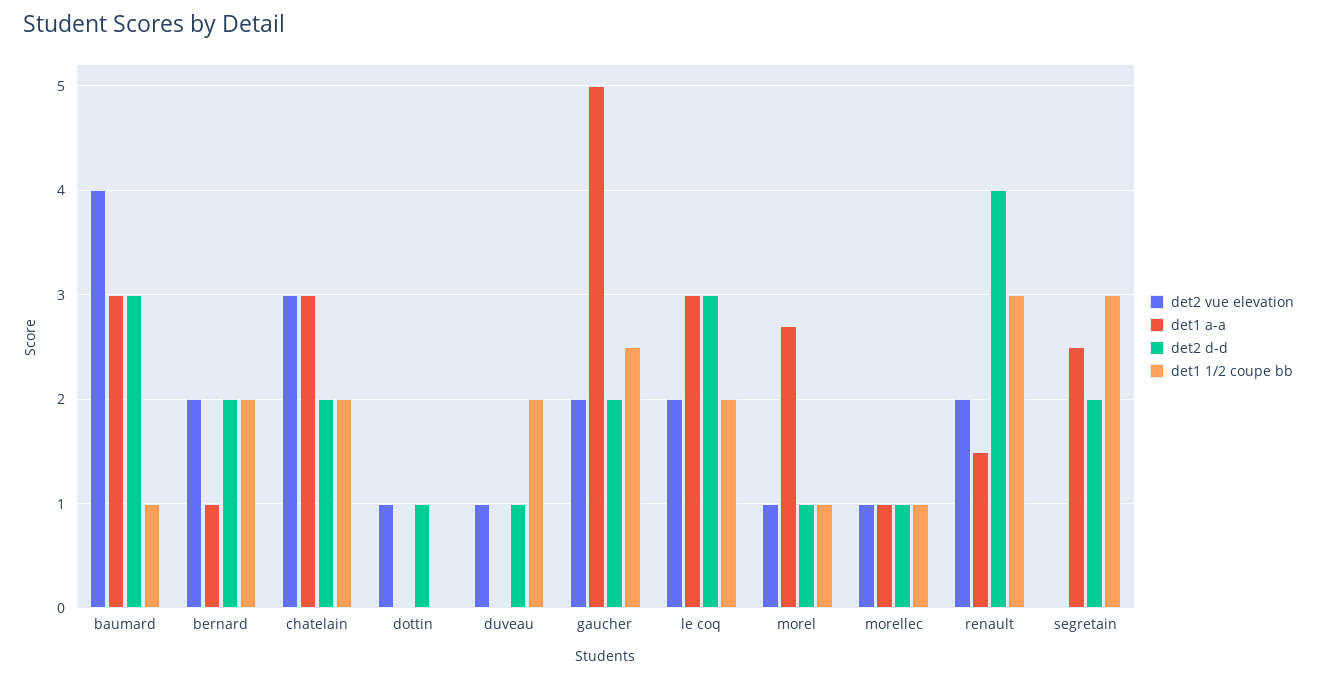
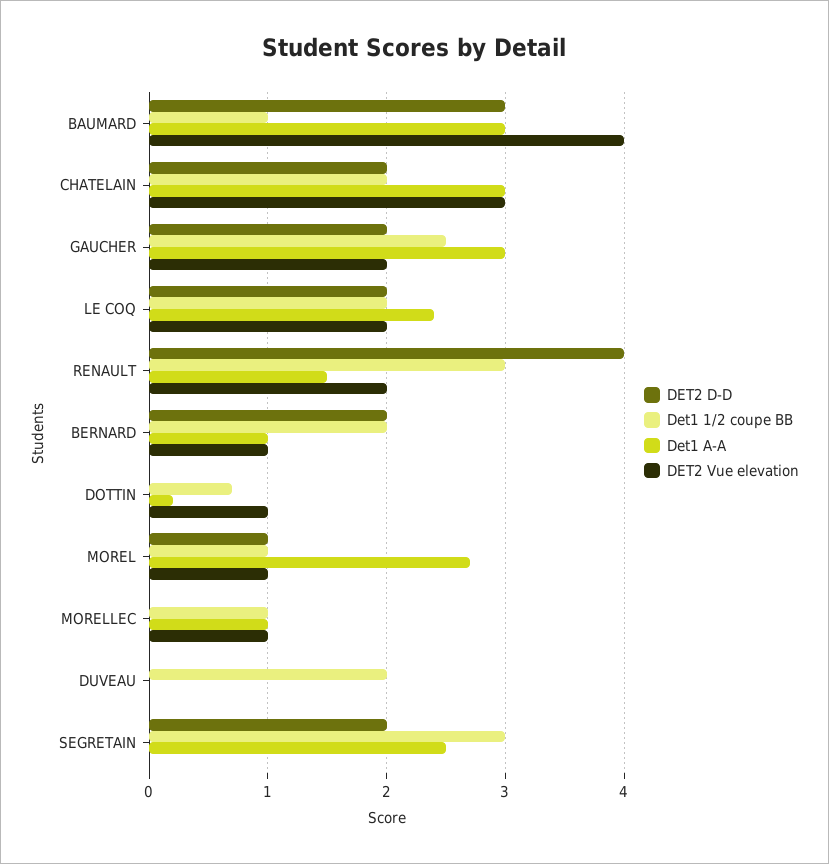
  {
    "det2 vue elevation": {
      "baumard": 4,
-     "bernard": 2,
+     "bernard": 1,
      "chatelain": 3,
      "dottin": 1,
-     "duveau": 1,
+     "duveau": 0,
      "gaucher": 2,
      "le coq": 2,
      "morel": 1,
      "morellec": 1,
      "renault": 2,
      "segretain": 0
    },
    "det1 a-a": {
      "baumard": 3,
      "bernard": 1,
      "chatelain": 3,
-     "dottin": 0,
+     "dottin": 0.2,
      "duveau": 0,
-     "gaucher": 5,
+     "gaucher": 3,
-     "le coq": 3,
+     "le coq": 2.4,
      "morel": 2.7,
      "morellec": 1,
      "renault": 1.5,
      "segretain": 2.5
    },
    "det2 d-d": {
      "baumard": 3,
      "bernard": 2,
      "chatelain": 2,
-     "dottin": 1,
+     "dottin": 0,
-     "duveau": 1,
+     "duveau": 0,
      "gaucher": 2,
-     "le coq": 3,
+     "le coq": 2,
      "morel": 1,
-     "morellec": 1,
+     "morellec": 0,
      "renault": 4,
      "segretain": 2
    },
    "det1 1/2 coupe bb": {
      "baumard": 1,
      "bernard": 2,
      "chatelain": 2,
-     "dottin": 0,
+     "dottin": 0.7,
      "duveau": 2,
      "gaucher": 2.5,
      "le coq": 2,
      "morel": 1,
      "morellec": 1,
      "renault": 3,
      "segretain": 3
    }
  }

